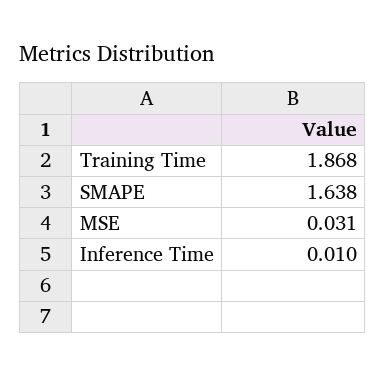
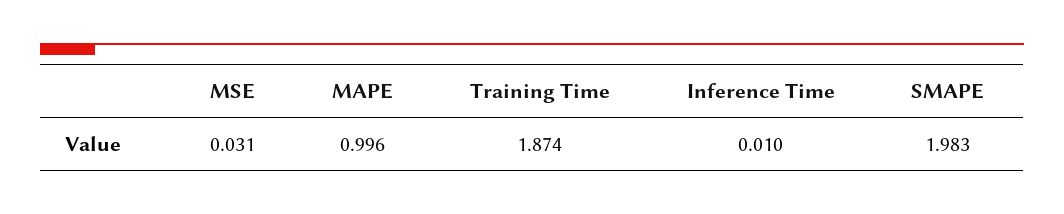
  {
-   "Training Time": 1.868,
+   "Training Time": 1.874,
-   "SMAPE": 1.638,
+   "SMAPE": 1.983,
    "MSE": 0.031,
-   "Inference Time": 0.01
+   "Inference Time": 0.01,
+   "MAPE": 0.996
  }

